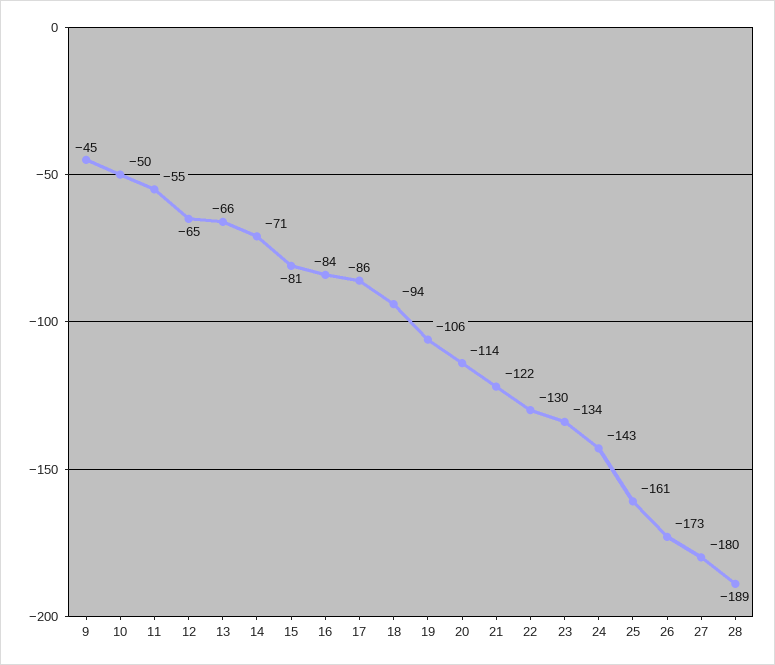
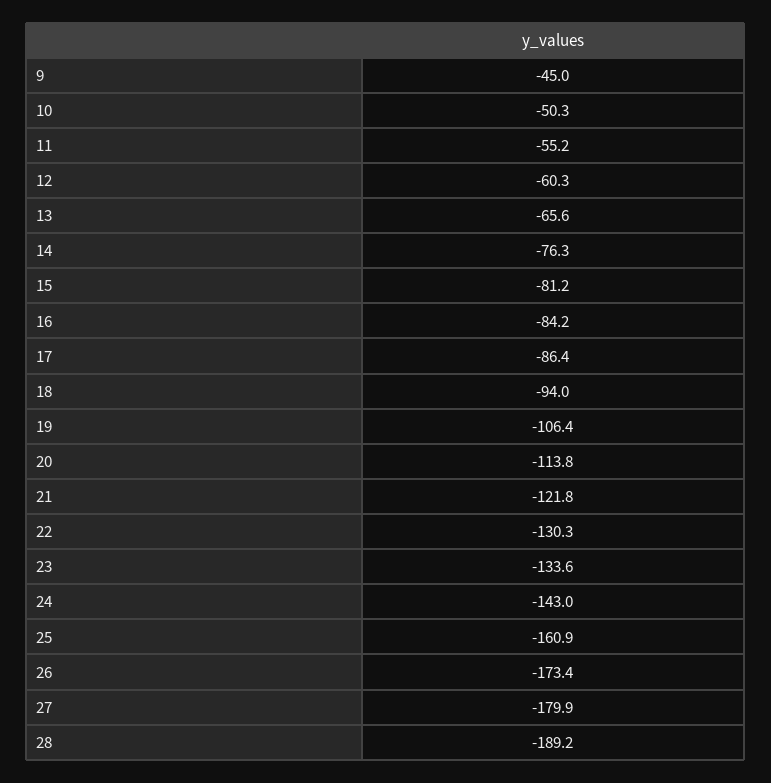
  {
    "9": -45,
    "10": -50.3,
    "11": -55.2,
-   "12": -65,
+   "12": -60.3,
    "13": -65.6,
-   "14": -71,
+   "14": -76.3,
    "15": -81.2,
    "16": -84.2,
    "17": -86.4,
    "18": -94,
    "19": -106.4,
    "20": -113.8,
    "21": -121.8,
    "22": -130.3,
    "23": -133.6,
    "24": -143,
    "25": -160.9,
    "26": -173.4,
    "27": -179.9,
    "28": -189.2
  }

